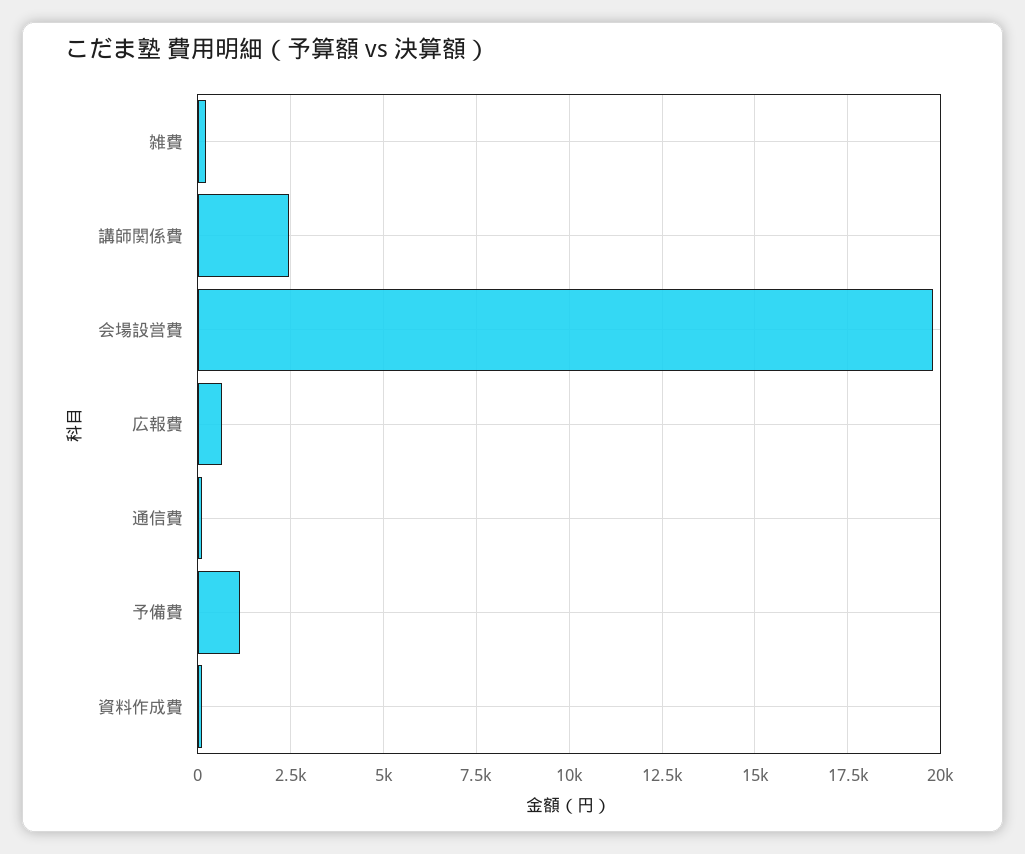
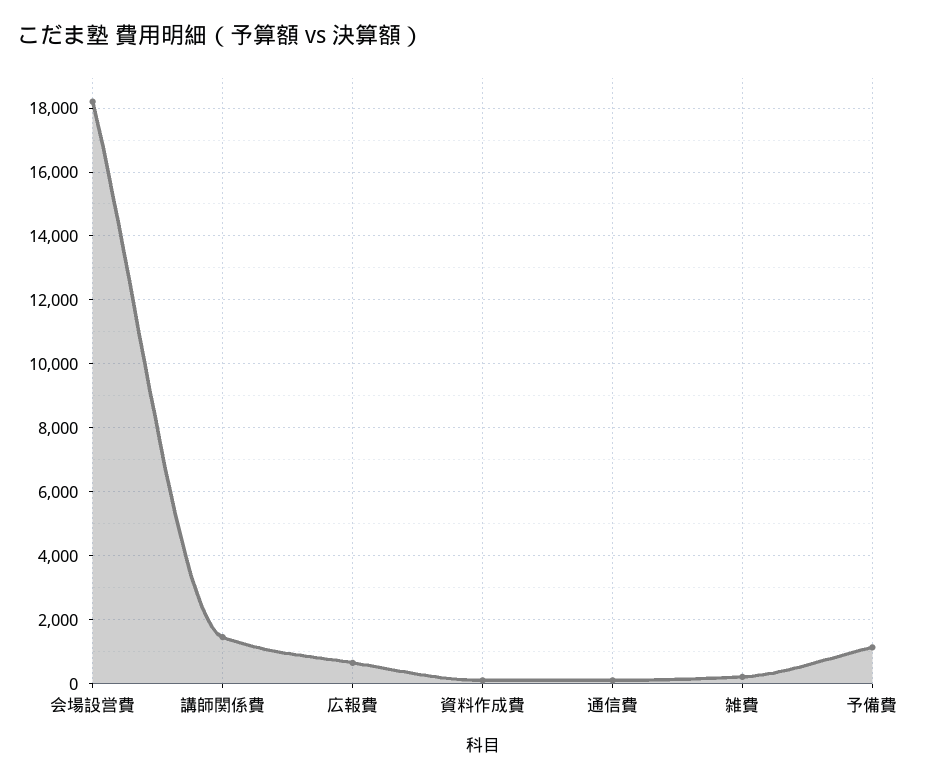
  {
    "雑費": 200,
-   "講師関係費": 2500,
+   "講師関係費": 1400,
-   "会場設営費": 19750,
+   "会場設営費": 18200,
    "広報費": 600,
    "通信費": 200,
    "予備費": 1200,
    "資料作成費": 200
  }

